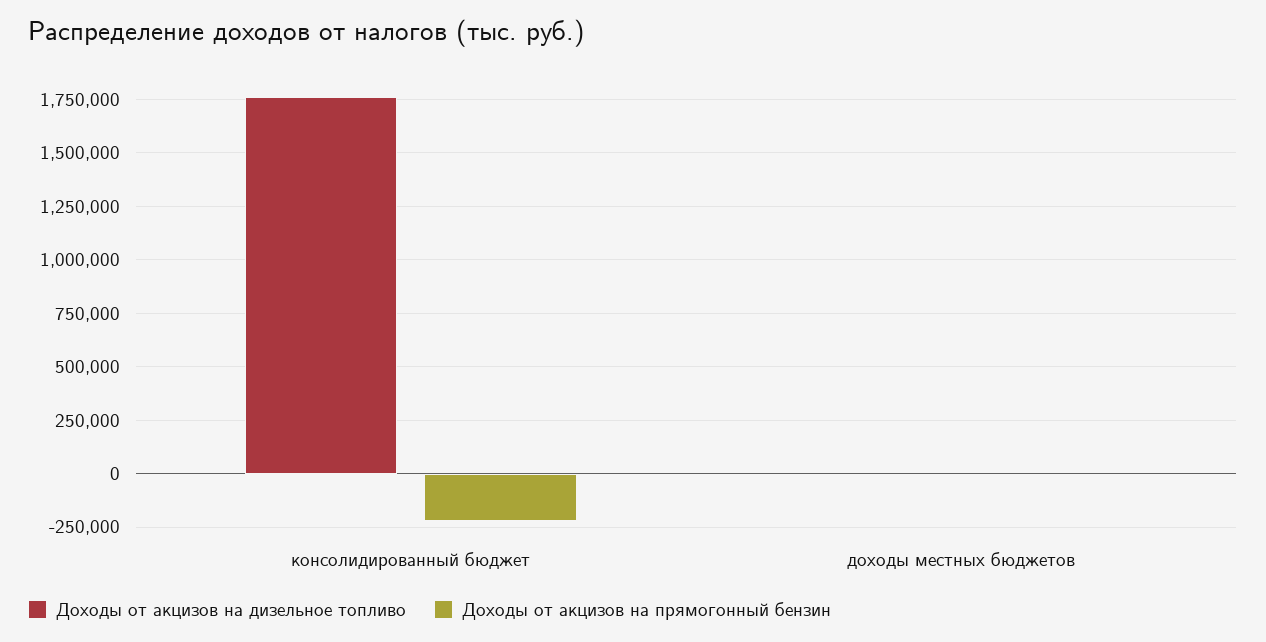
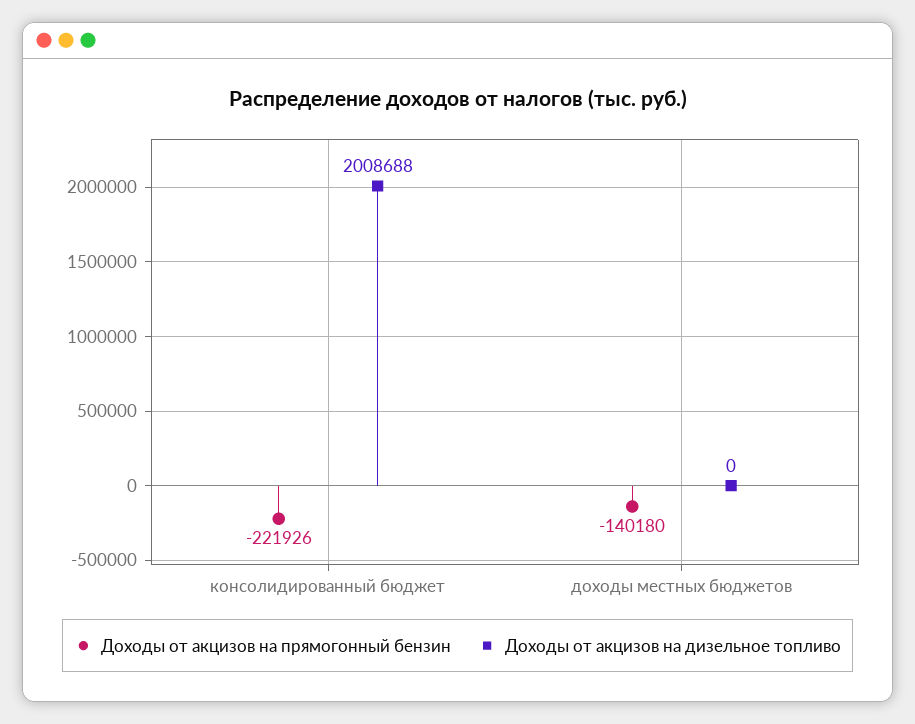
  {
    "Доходы от акцизов на дизельное топливо": {
-     "консолидированный бюджет": 1750000,
+     "консолидированный бюджет": 2008688,
      "доходы местных бюджетов": 0
    },
    "Доходы от акцизов на прямогонный бензин": {
      "консолидированный бюджет": -221926,
-     "доходы местных бюджетов": 0
+     "доходы местных бюджетов": -140180
    }
  }

